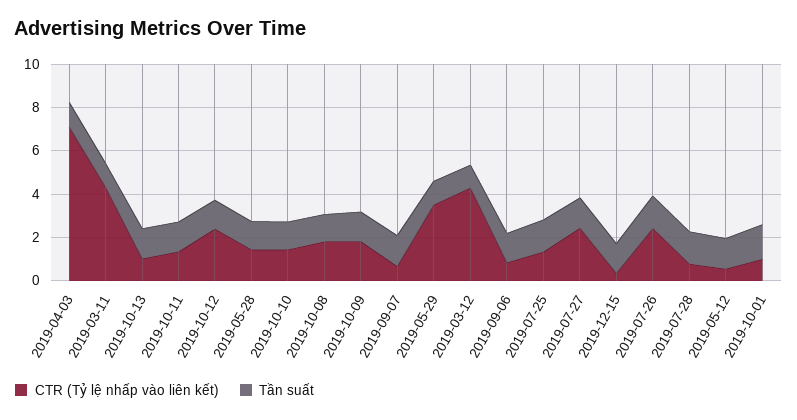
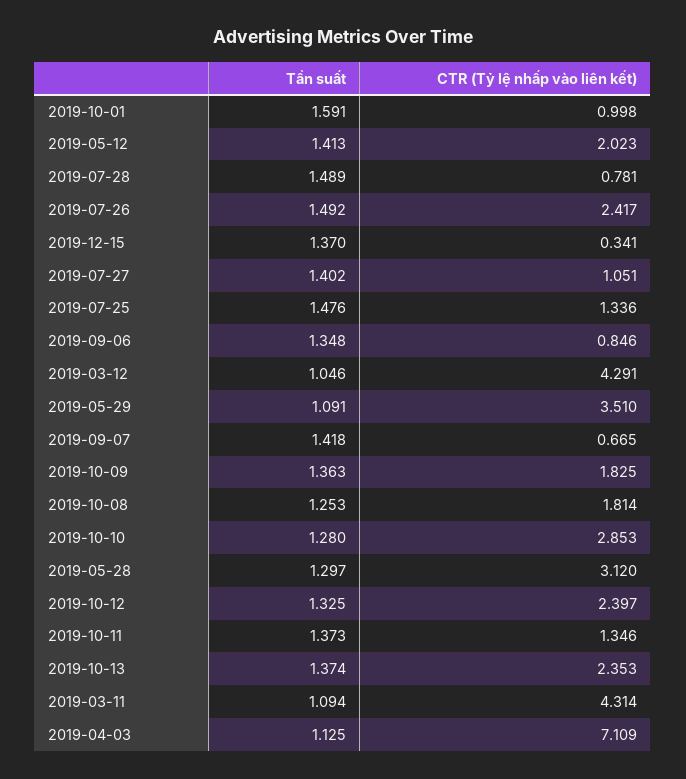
  {
    "CTR (Tỷ lệ nhấp vào liên kết)": {
      "2019-04-03": 7.109,
      "2019-03-11": 4.314,
-     "2019-10-13": 1,
+     "2019-10-13": 2.353,
      "2019-10-11": 1.346,
      "2019-10-12": 2.397,
-     "2019-05-28": 1.5,
+     "2019-05-28": 3.12,
-     "2019-10-10": 1.5,
+     "2019-10-10": 2.853,
      "2019-10-08": 1.814,
      "2019-10-09": 1.825,
      "2019-09-07": 0.665,
      "2019-05-29": 3.51,
      "2019-03-12": 4.291,
      "2019-09-06": 0.846,
      "2019-07-25": 1.336,
-     "2019-07-27": 2.5,
+     "2019-07-27": 1.051,
      "2019-12-15": 0.341,
      "2019-07-26": 2.417,
      "2019-07-28": 0.781,
-     "2019-05-12": 0.5,
+     "2019-05-12": 2.023,
      "2019-10-01": 0.998
    },
    "Tần suất": {
      "2019-04-03": 1.125,
      "2019-03-11": 1.094,
      "2019-10-13": 1.374,
      "2019-10-11": 1.373,
      "2019-10-12": 1.325,
      "2019-05-28": 1.297,
      "2019-10-10": 1.28,
      "2019-10-08": 1.253,
      "2019-10-09": 1.363,
      "2019-09-07": 1.418,
      "2019-05-29": 1.091,
      "2019-03-12": 1.046,
      "2019-09-06": 1.348,
      "2019-07-25": 1.476,
      "2019-07-27": 1.402,
      "2019-12-15": 1.37,
      "2019-07-26": 1.492,
      "2019-07-28": 1.489,
      "2019-05-12": 1.413,
      "2019-10-01": 1.591
    }
  }

